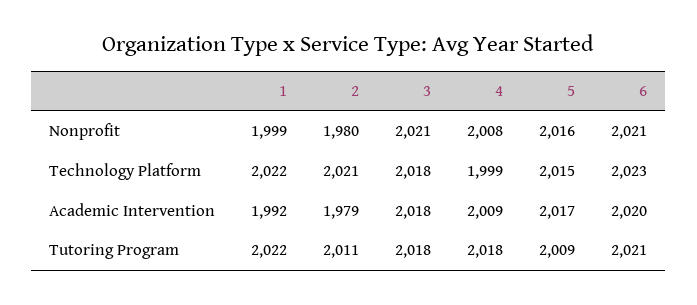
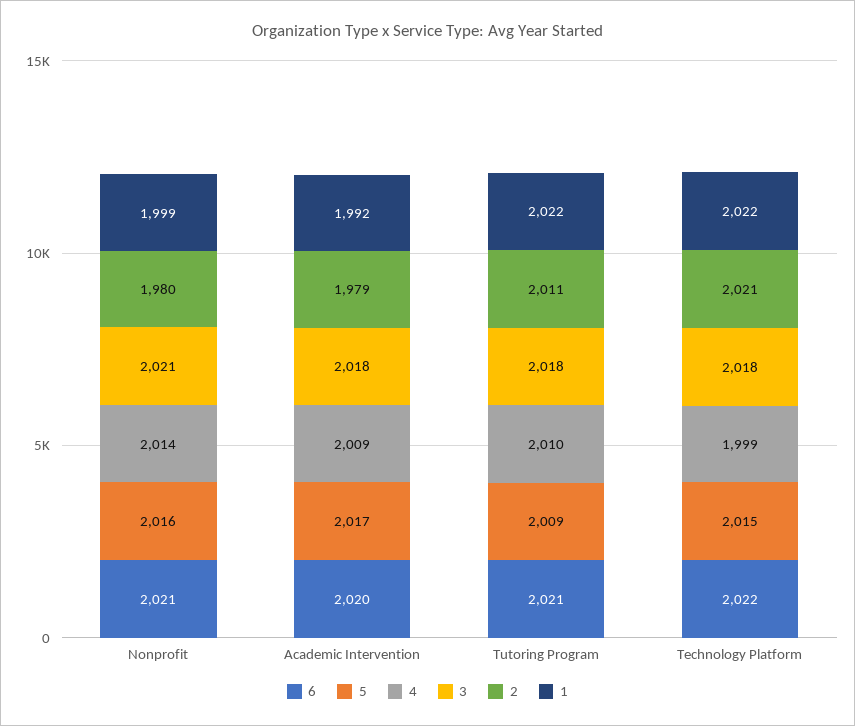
  {
    "1": {
      "Nonprofit": 1999,
      "Technology Platform": 2022,
      "Academic Intervention": 1992,
      "Tutoring Program": 2022
    },
    "2": {
      "Nonprofit": 1980,
      "Technology Platform": 2021,
      "Academic Intervention": 1979,
      "Tutoring Program": 2011
    },
    "3": {
      "Nonprofit": 2021,
      "Technology Platform": 2018,
      "Academic Intervention": 2018,
      "Tutoring Program": 2018
    },
    "4": {
-     "Nonprofit": 2008,
+     "Nonprofit": 2014,
      "Technology Platform": 1999,
      "Academic Intervention": 2009,
-     "Tutoring Program": 2018
+     "Tutoring Program": 2010
    },
    "5": {
      "Nonprofit": 2016,
      "Technology Platform": 2015,
      "Academic Intervention": 2017,
      "Tutoring Program": 2009
    },
    "6": {
      "Nonprofit": 2021,
-     "Technology Platform": 2023,
+     "Technology Platform": 2022,
      "Academic Intervention": 2020,
      "Tutoring Program": 2021
    }
  }

